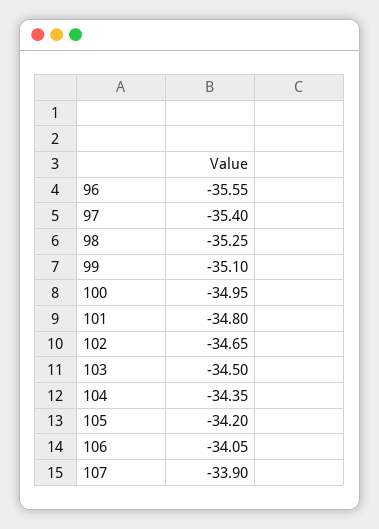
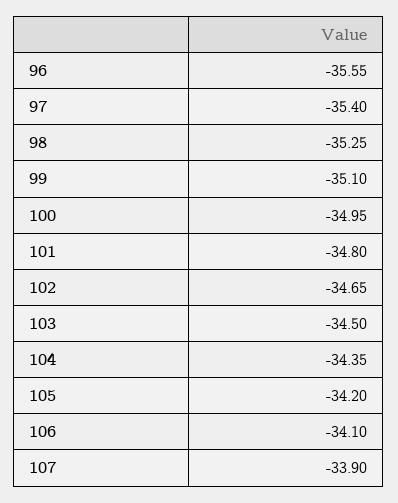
  {
    "96": -35.55,
    "97": -35.4,
    "98": -35.25,
    "99": -35.1,
    "100": -34.95,
    "101": -34.8,
    "102": -34.65,
    "103": -34.5,
    "104": -34.35,
    "105": -34.2,
-   "106": -34.05,
+   "106": -34.1,
    "107": -33.9
  }

